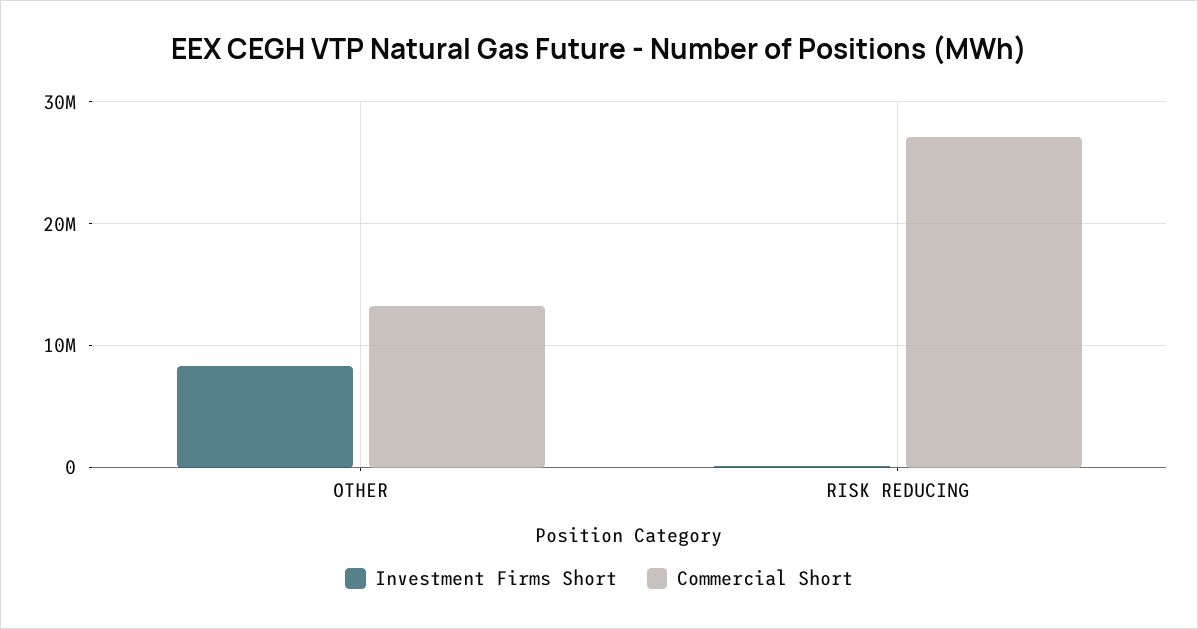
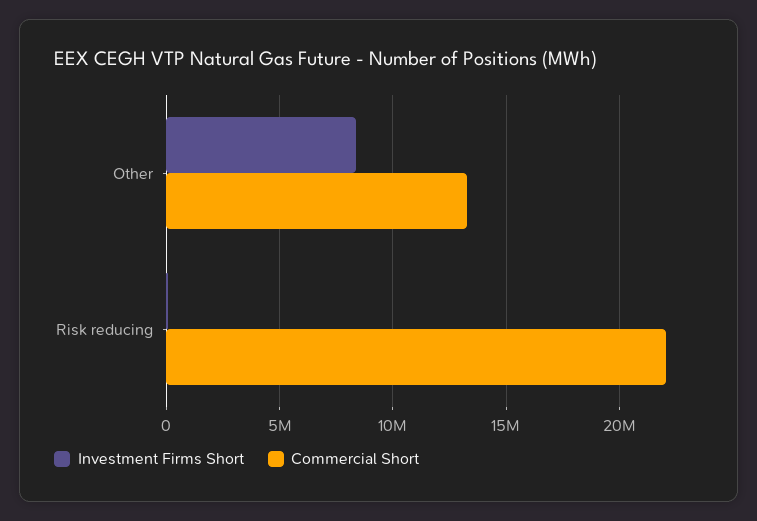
  {
    "Investment Firms Short": {
      "OTHER": 8500000,
      "RISK REDUCING": 0
    },
    "Commercial Short": {
      "OTHER": 13500000,
-     "RISK REDUCING": 27000000
+     "RISK REDUCING": 22000000
    }
  }

